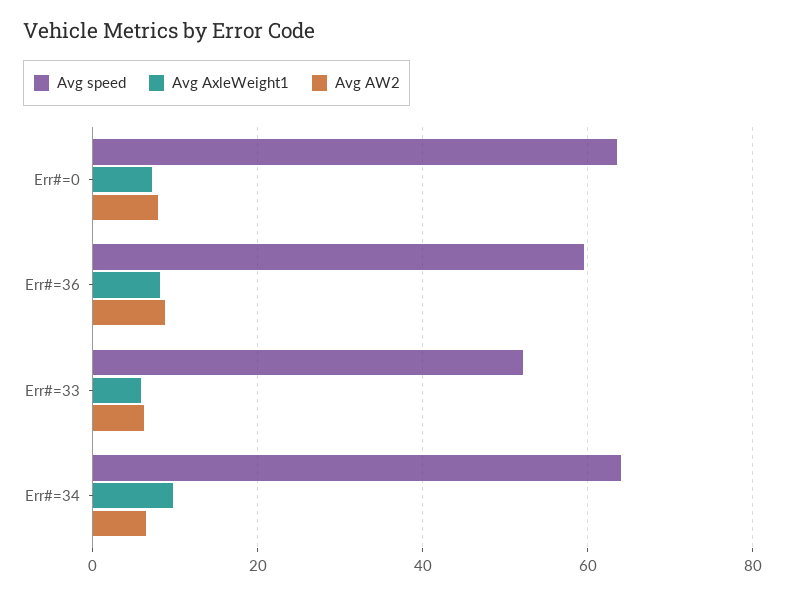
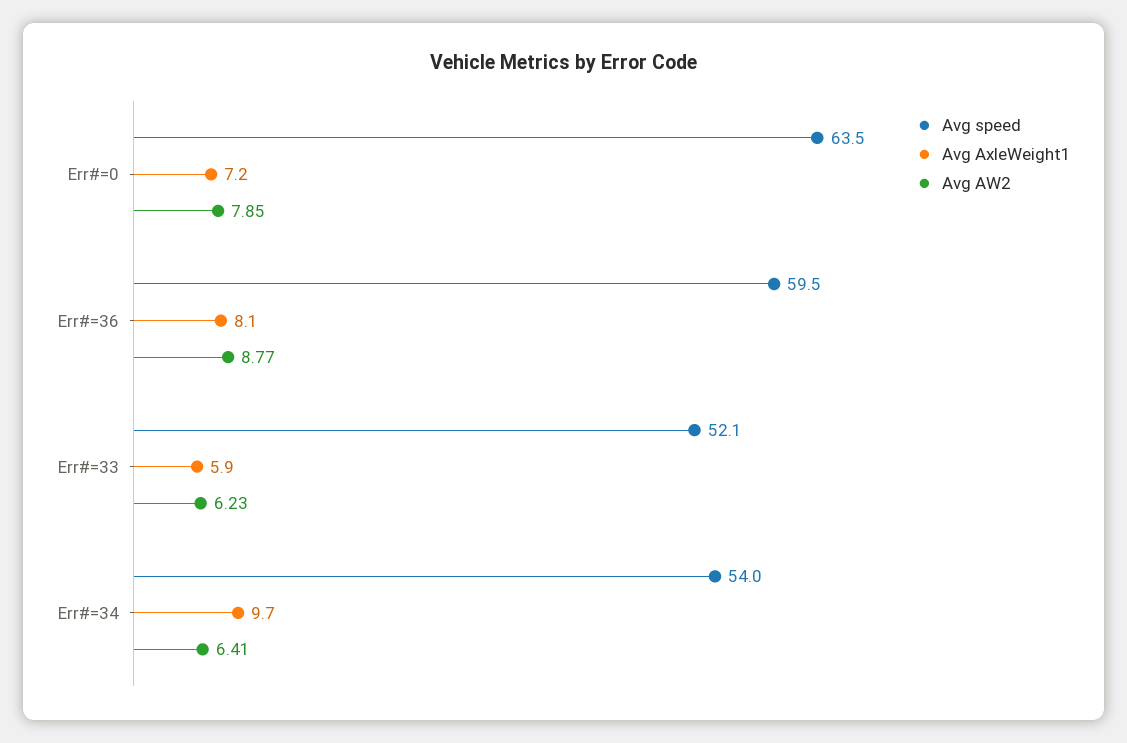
  {
    "Avg speed": {
      "Err#=0": 63.5,
      "Err#=36": 59.5,
      "Err#=33": 52.1,
-     "Err#=34": 64
+     "Err#=34": 54
    },
    "Avg AxleWeight1": {
      "Err#=0": 7.2,
      "Err#=36": 8.1,
      "Err#=33": 5.9,
      "Err#=34": 9.7
    },
    "Avg AW2": {
      "Err#=0": 7.85,
      "Err#=36": 8.77,
      "Err#=33": 6.23,
      "Err#=34": 6.41
    }
  }

